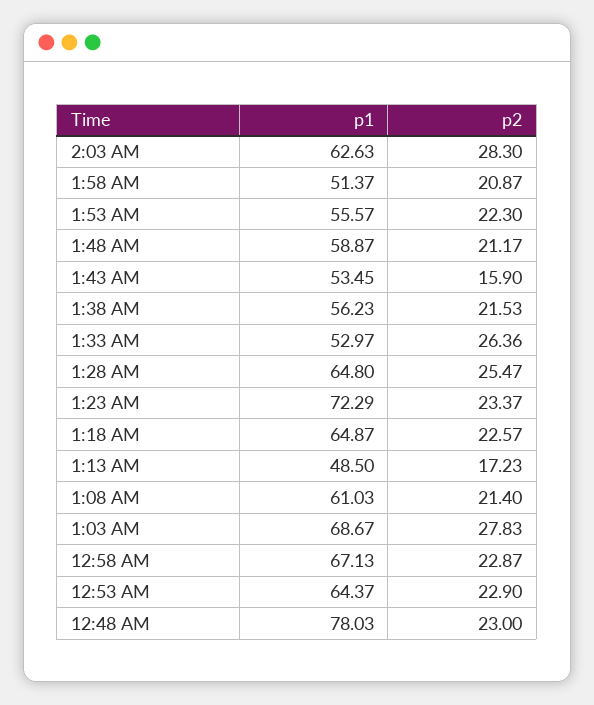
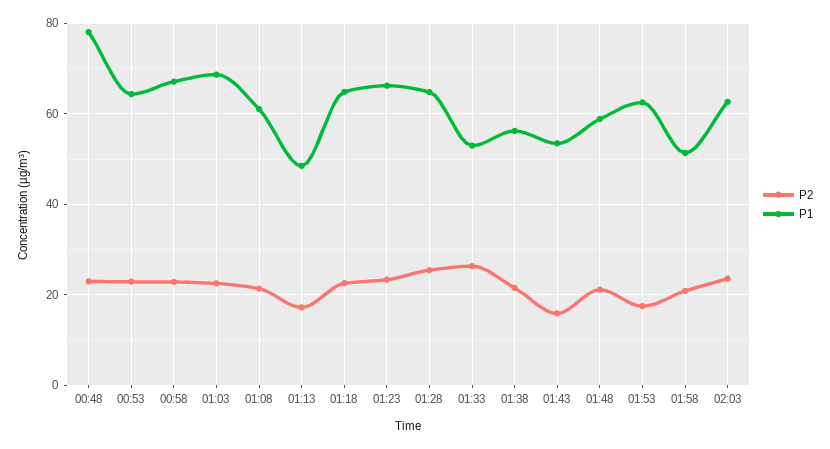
  {
    "p1": {
      "2:03 AM": 62.63,
      "1:58 AM": 51.37,
-     "1:53 AM": 55.57,
+     "1:53 AM": 62,
      "1:48 AM": 58.87,
      "1:43 AM": 53.45,
      "1:38 AM": 56.23,
      "1:33 AM": 52.97,
      "1:28 AM": 64.8,
-     "1:23 AM": 72.29,
+     "1:23 AM": 66,
      "1:18 AM": 64.87,
      "1:13 AM": 48.5,
      "1:08 AM": 61.03,
      "1:03 AM": 68.67,
      "12:58 AM": 67.13,
      "12:53 AM": 64.37,
      "12:48 AM": 78.03
    },
    "p2": {
-     "2:03 AM": 28.3,
+     "2:03 AM": 24,
      "1:58 AM": 20.87,
-     "1:53 AM": 22.3,
+     "1:53 AM": 18,
      "1:48 AM": 21.17,
      "1:43 AM": 15.9,
      "1:38 AM": 21.53,
      "1:33 AM": 26.36,
      "1:28 AM": 25.47,
      "1:23 AM": 23.37,
      "1:18 AM": 22.57,
      "1:13 AM": 17.23,
      "1:08 AM": 21.4,
-     "1:03 AM": 27.83,
+     "1:03 AM": 22,
      "12:58 AM": 22.87,
      "12:53 AM": 22.9,
      "12:48 AM": 23
    }
  }

